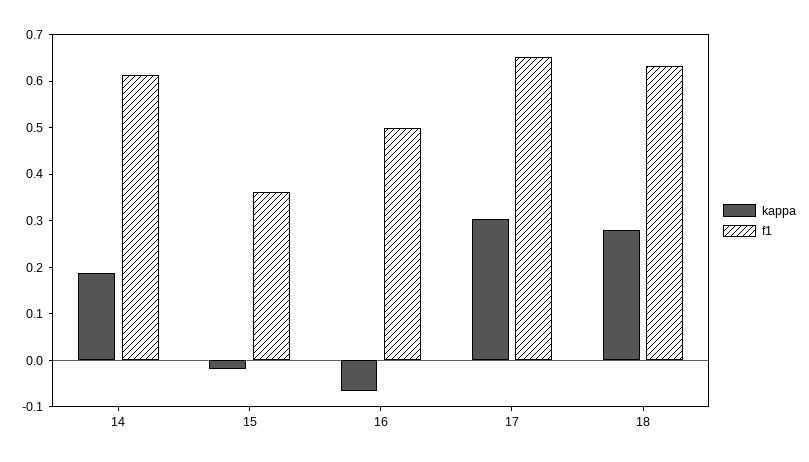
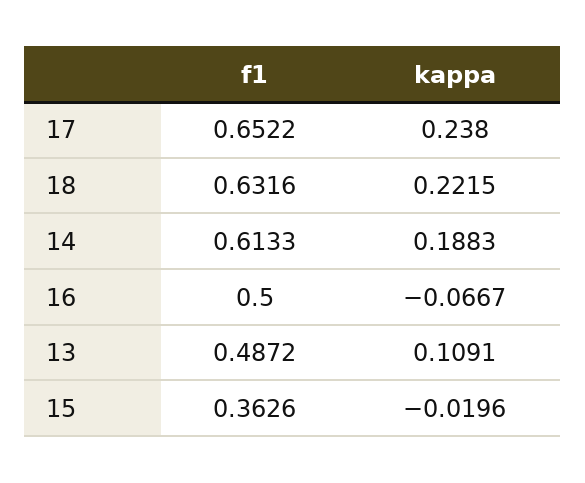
  {
    "kappa": {
      "14": 0.1883,
      "15": -0.0196,
      "16": -0.0667,
-     "17": 0.3,
+     "17": 0.238,
-     "18": 0.28
+     "18": 0.2215,
+     "13": 0.1091
    },
    "f1": {
      "14": 0.6133,
      "15": 0.3626,
      "16": 0.5,
      "17": 0.6522,
-     "18": 0.6316
+     "18": 0.6316,
+     "13": 0.4872
    }
  }

